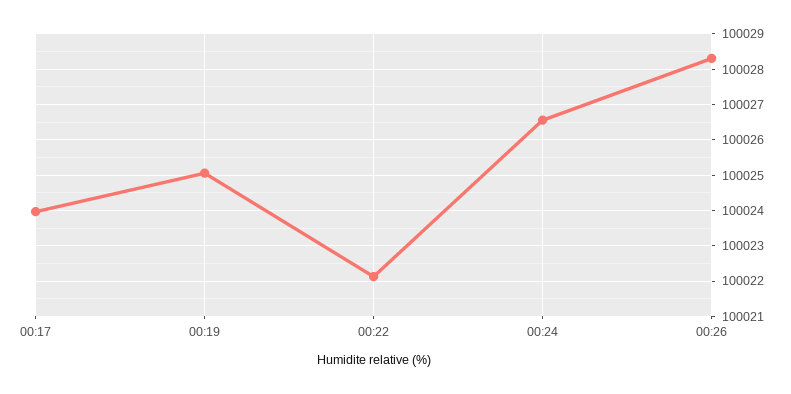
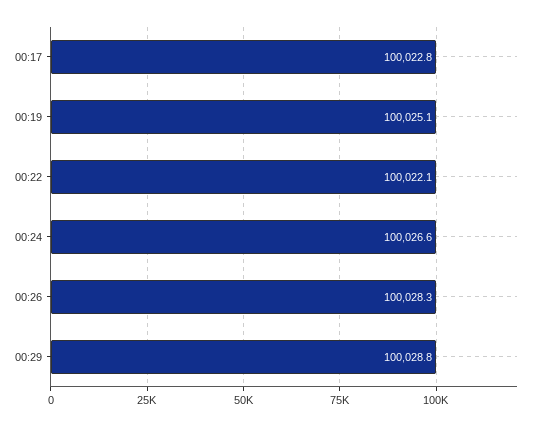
  {
-   "00:17": 100024,
+   "00:17": 100022.8,
    "00:19": 100025.1,
    "00:22": 100022.1,
    "00:24": 100026.6,
-   "00:26": 100028.3
+   "00:26": 100028.3,
+   "00:29": 100028.8
  }

